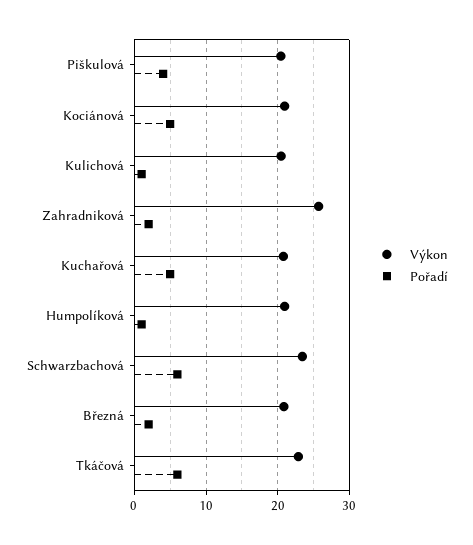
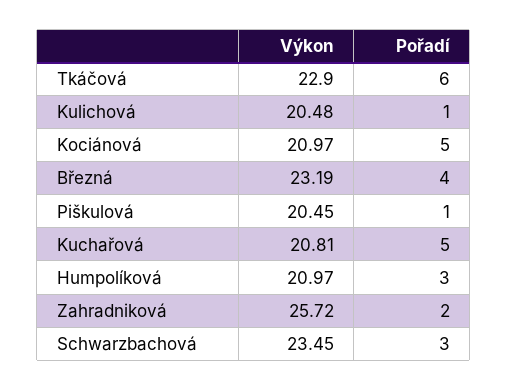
  {
    "Výkon": {
      "Piškulová": 20.45,
      "Kociánová": 20.97,
      "Kulichová": 20.48,
      "Zahradniková": 25.72,
      "Kuchařová": 20.81,
      "Humpolíková": 20.97,
      "Schwarzbachová": 23.45,
-     "Březná": 21,
+     "Březná": 23.19,
      "Tkáčová": 22.9
    },
    "Pořadí": {
-     "Piškulová": 4,
+     "Piškulová": 1,
      "Kociánová": 5,
      "Kulichová": 1,
      "Zahradniková": 2,
      "Kuchařová": 5,
-     "Humpolíková": 1,
+     "Humpolíková": 3,
-     "Schwarzbachová": 6,
+     "Schwarzbachová": 3,
-     "Březná": 2,
+     "Březná": 4,
      "Tkáčová": 6
    }
  }

